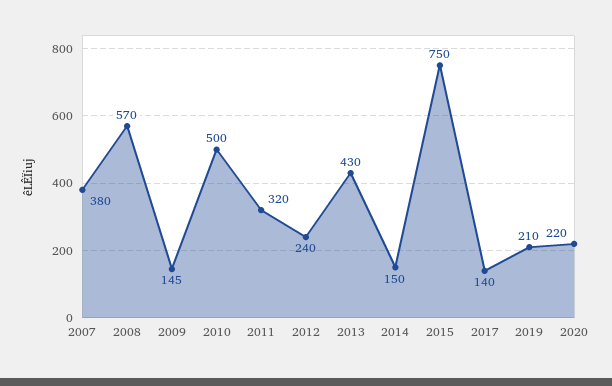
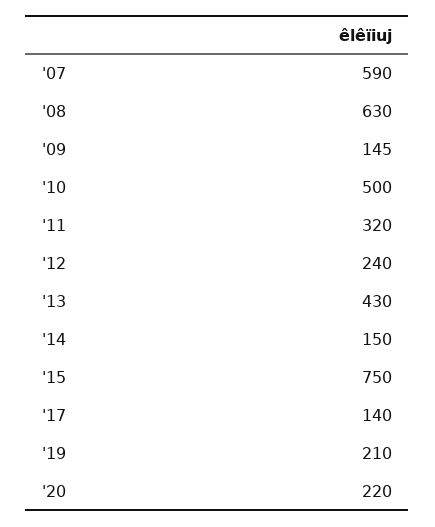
  {
-   "2007": 380,
+   "2007": 590,
-   "2008": 570,
+   "2008": 630,
    "2009": 145,
    "2010": 500,
    "2011": 320,
    "2012": 240,
    "2013": 430,
    "2014": 150,
    "2015": 750,
    "2017": 140,
    "2019": 210,
    "2020": 220
  }

